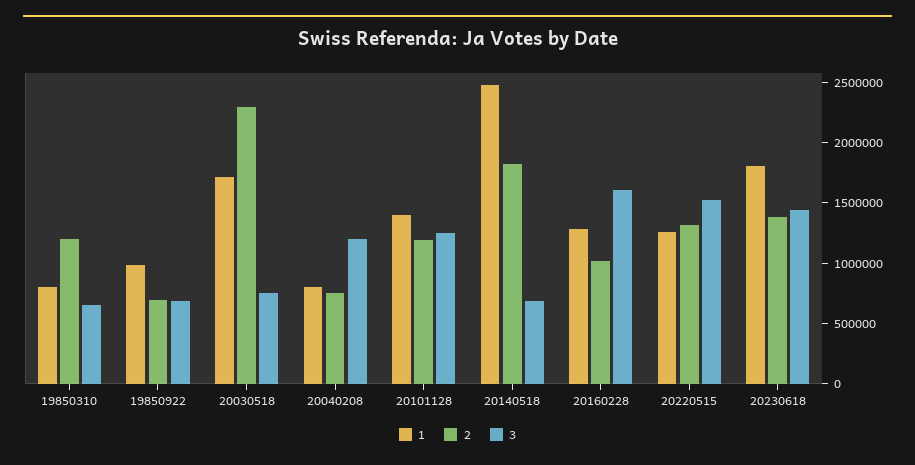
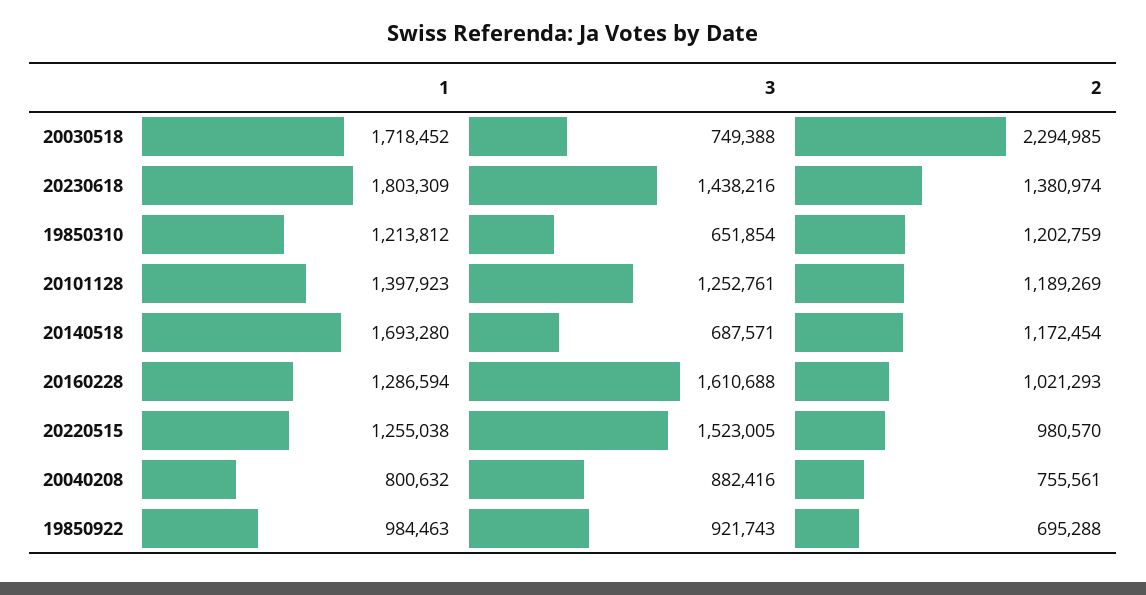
  {
    "1": {
-     "19850310": 800000,
+     "19850310": 1213812,
      "19850922": 984463,
      "20030518": 1718452,
      "20040208": 800632,
      "20101128": 1397923,
-     "20140518": 2500000,
+     "20140518": 1693280,
      "20160228": 1286594,
      "20220515": 1255038,
      "20230618": 1803309
    },
    "2": {
      "19850310": 1202759,
      "19850922": 695288,
      "20030518": 2294985,
      "20040208": 755561,
      "20101128": 1189269,
-     "20140518": 1800000,
+     "20140518": 1172454,
      "20160228": 1021293,
-     "20220515": 1300000,
+     "20220515": 980570,
      "20230618": 1380974
    },
    "3": {
      "19850310": 651854,
-     "19850922": 700000,
+     "19850922": 921743,
      "20030518": 749388,
-     "20040208": 1200000,
+     "20040208": 882416,
      "20101128": 1252761,
      "20140518": 687571,
      "20160228": 1610688,
      "20220515": 1523005,
      "20230618": 1438216
    }
  }

